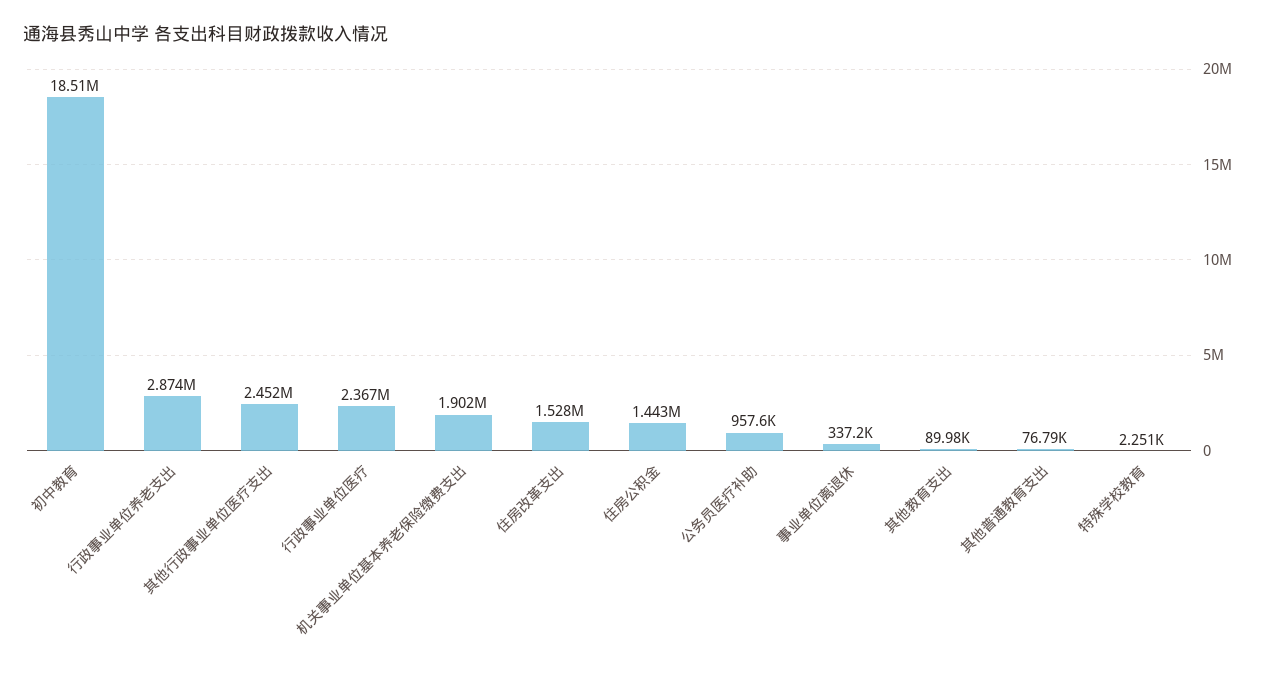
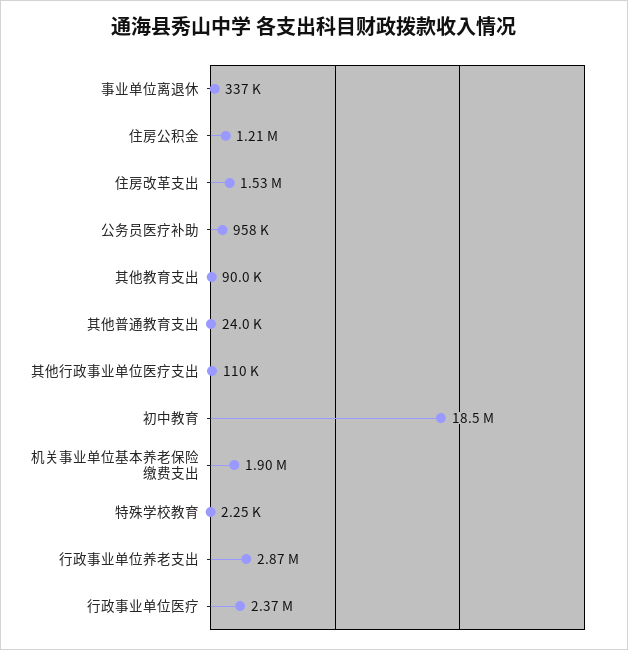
  {
    "初中教育": 18510000,
    "行政事业单位养老支出": 2874000,
-   "其他行政事业单位医疗支出": 2452000,
+   "其他行政事业单位医疗支出": 110000,
    "行政事业单位医疗": 2367000,
    "机关事业单位基本养老保险缴费支出": 1902000,
    "住房改革支出": 1528000,
-   "住房公积金": 1443000,
+   "住房公积金": 1210000,
    "公务员医疗补助": 957600,
    "事业单位离退休": 337200,
    "其他教育支出": 89980,
-   "其他普通教育支出": 76790,
+   "其他普通教育支出": 24000,
    "特殊学校教育": 2251
  }

